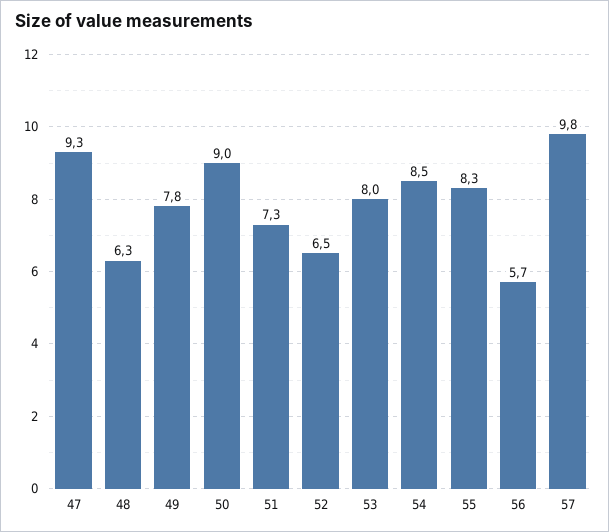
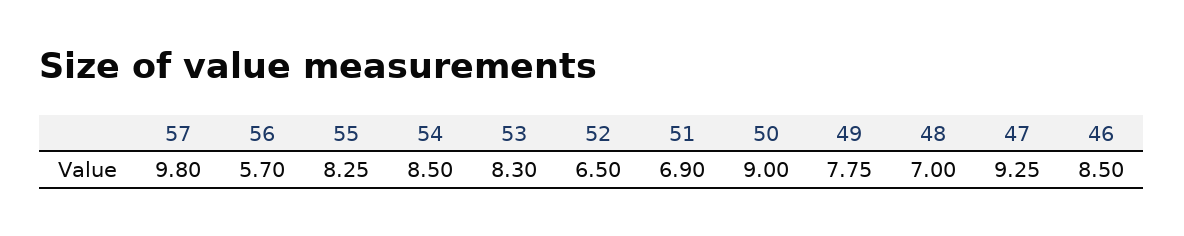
  {
    "47": 9.25,
-   "48": 6.3,
+   "48": 7,
    "49": 7.75,
    "50": 9,
-   "51": 7.3,
+   "51": 6.9,
    "52": 6.5,
-   "53": 8,
+   "53": 8.3,
    "54": 8.5,
    "55": 8.25,
    "56": 5.7,
-   "57": 9.8
+   "57": 9.8,
+   "46": 8.5
  }

